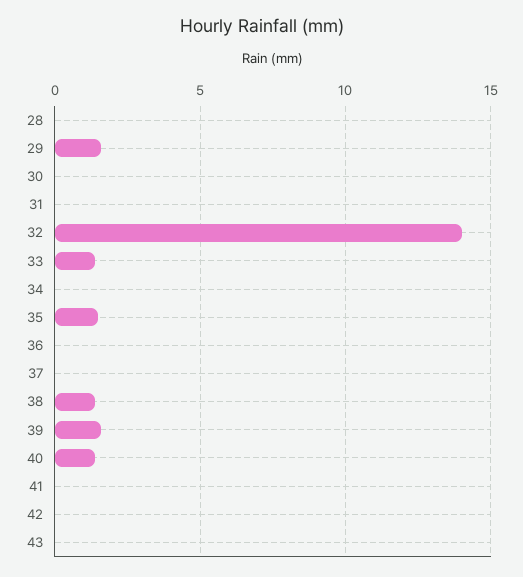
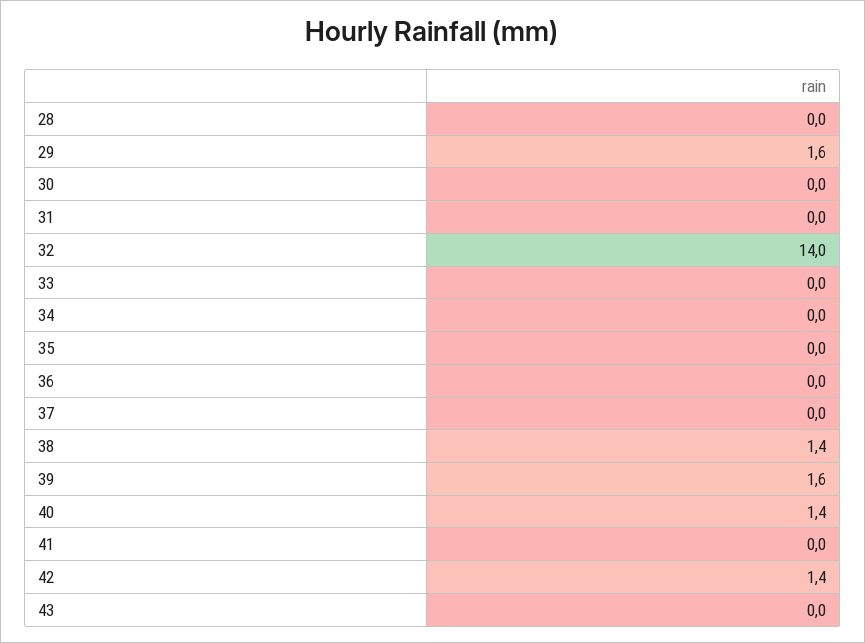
  {
    "28": 0,
    "29": 1.6,
    "30": 0,
    "31": 0,
    "32": 14,
-   "33": 1.5,
+   "33": 0,
    "34": 0,
-   "35": 1.5,
+   "35": 0,
    "36": 0,
    "37": 0,
    "38": 1.4,
    "39": 1.6,
    "40": 1.4,
    "41": 0,
-   "42": 0,
+   "42": 1.4,
    "43": 0
  }

